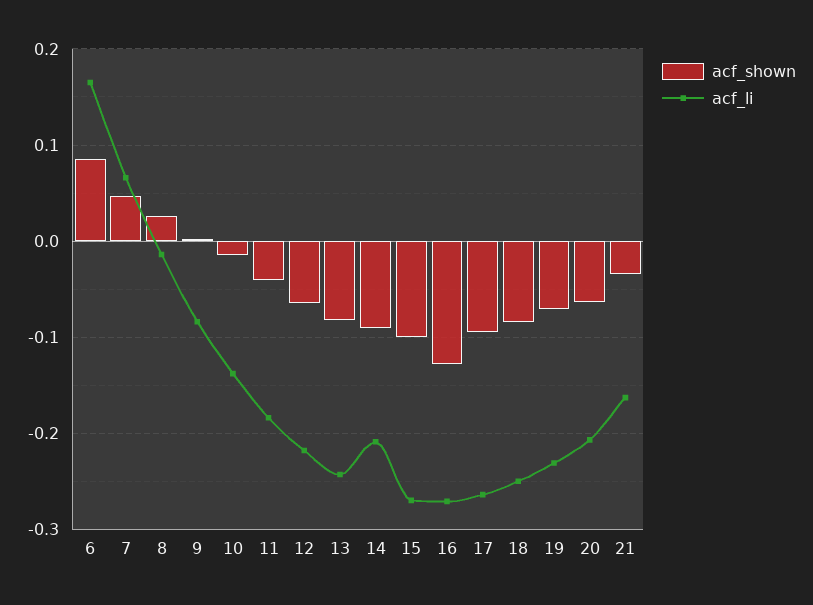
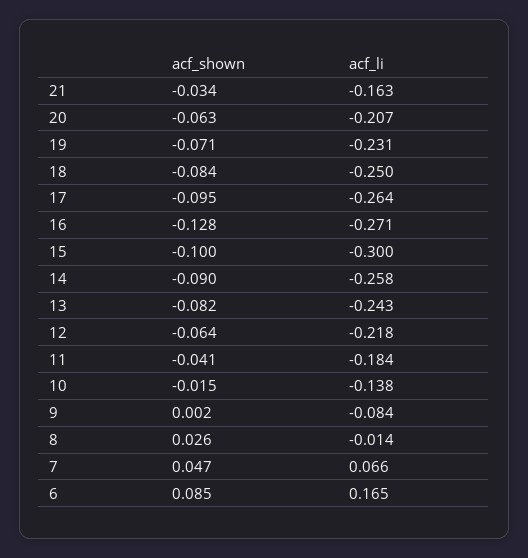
  {
    "acf_shown": {
      "6": 0.085,
      "7": 0.047,
      "8": 0.026,
      "9": 0.002,
      "10": -0.015,
      "11": -0.041,
      "12": -0.064,
      "13": -0.082,
      "14": -0.09,
      "15": -0.1,
      "16": -0.128,
      "17": -0.095,
      "18": -0.084,
      "19": -0.071,
      "20": -0.063,
      "21": -0.034
    },
    "acf_li": {
      "6": 0.165,
      "7": 0.066,
      "8": -0.014,
      "9": -0.084,
      "10": -0.138,
      "11": -0.184,
      "12": -0.218,
      "13": -0.243,
-     "14": -0.21,
+     "14": -0.258,
-     "15": -0.27,
+     "15": -0.3,
      "16": -0.271,
      "17": -0.264,
      "18": -0.25,
      "19": -0.231,
      "20": -0.207,
      "21": -0.163
    }
  }

